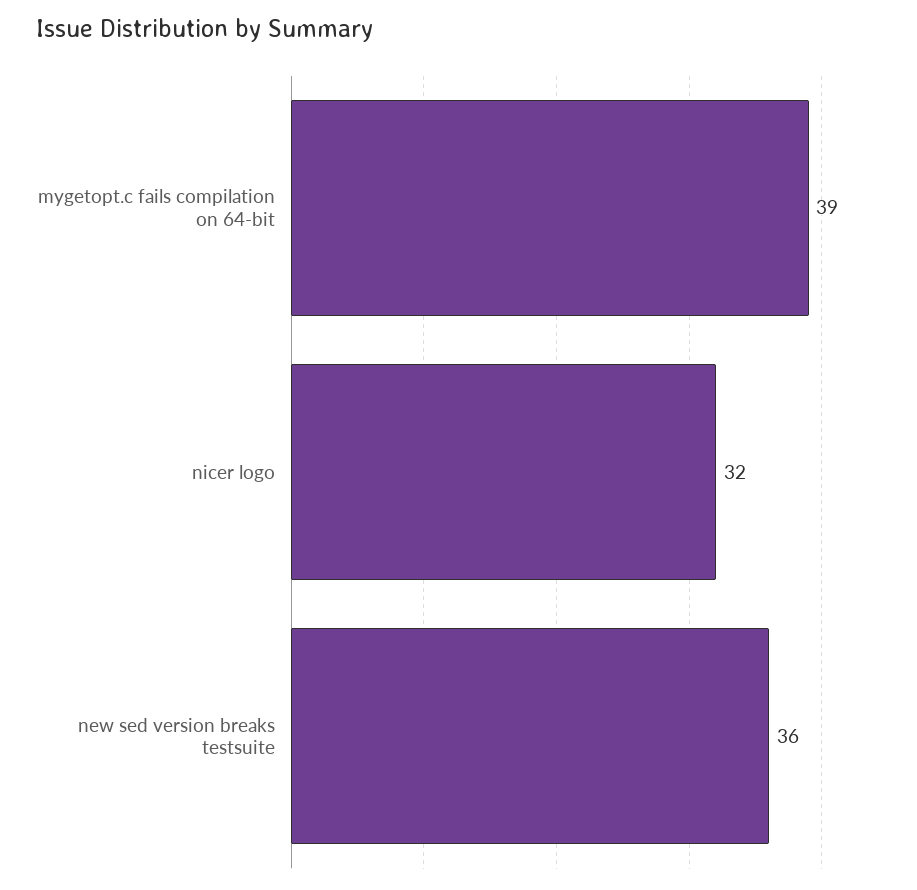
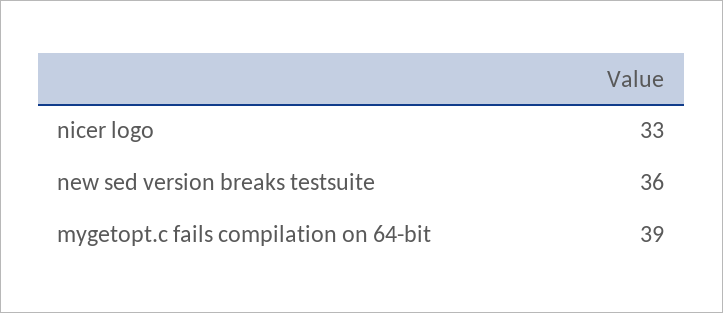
  {
    "mygetopt.c fails compilation on 64-bit": 39,
-   "nicer logo": 32,
+   "nicer logo": 33,
    "new sed version breaks testsuite": 36
  }

